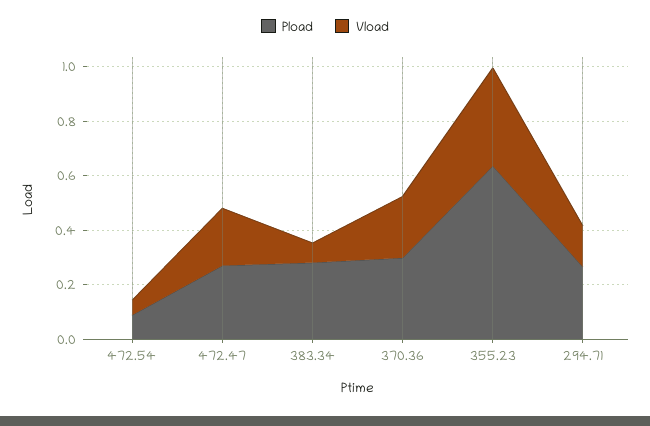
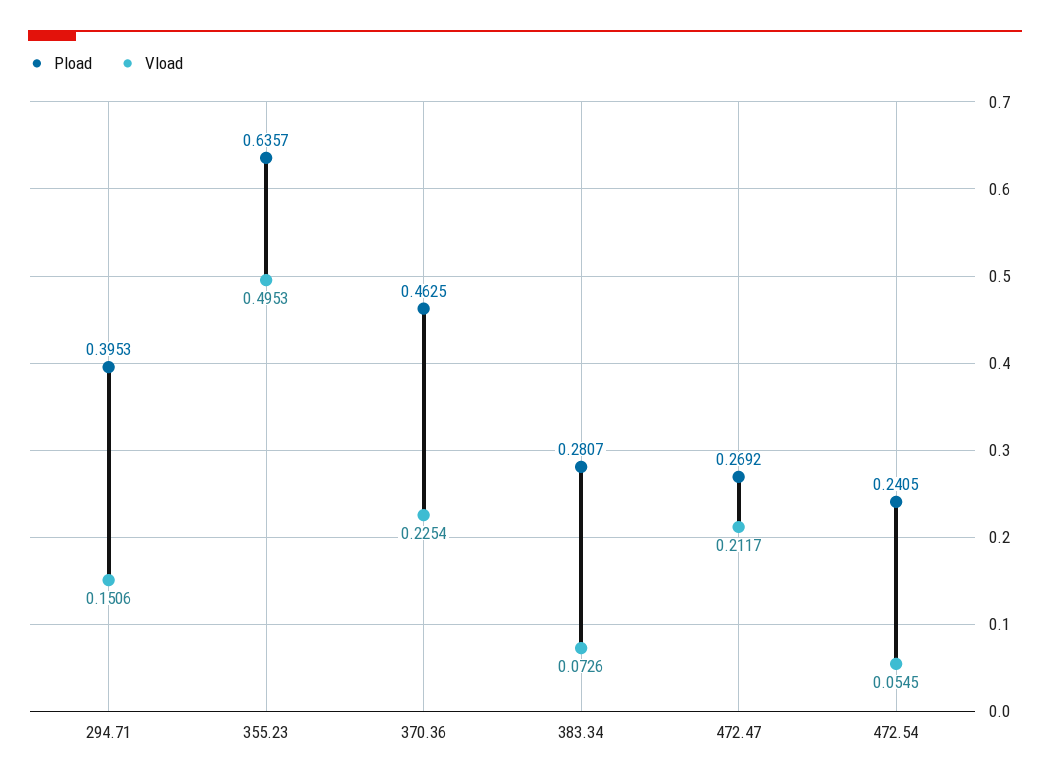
  {
    "Pload": {
-     "472.54": 0.1,
+     "472.54": 0.2405,
      "472.47": 0.2692,
      "383.34": 0.2807,
-     "370.36": 0.3,
+     "370.36": 0.4625,
      "355.23": 0.6357,
-     "294.71": 0.25
+     "294.71": 0.3953
    },
    "Vload": {
      "472.54": 0.0545,
      "472.47": 0.2117,
      "383.34": 0.0726,
      "370.36": 0.2254,
-     "355.23": 0.35,
+     "355.23": 0.4953,
      "294.71": 0.1506
    }
  }

